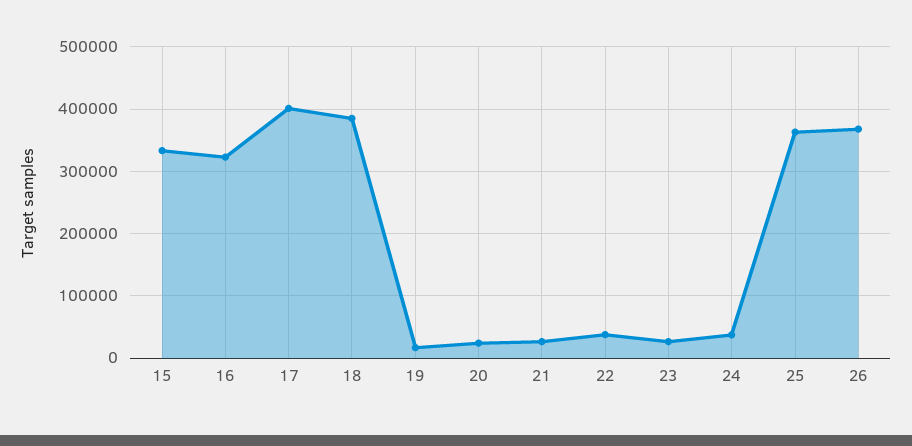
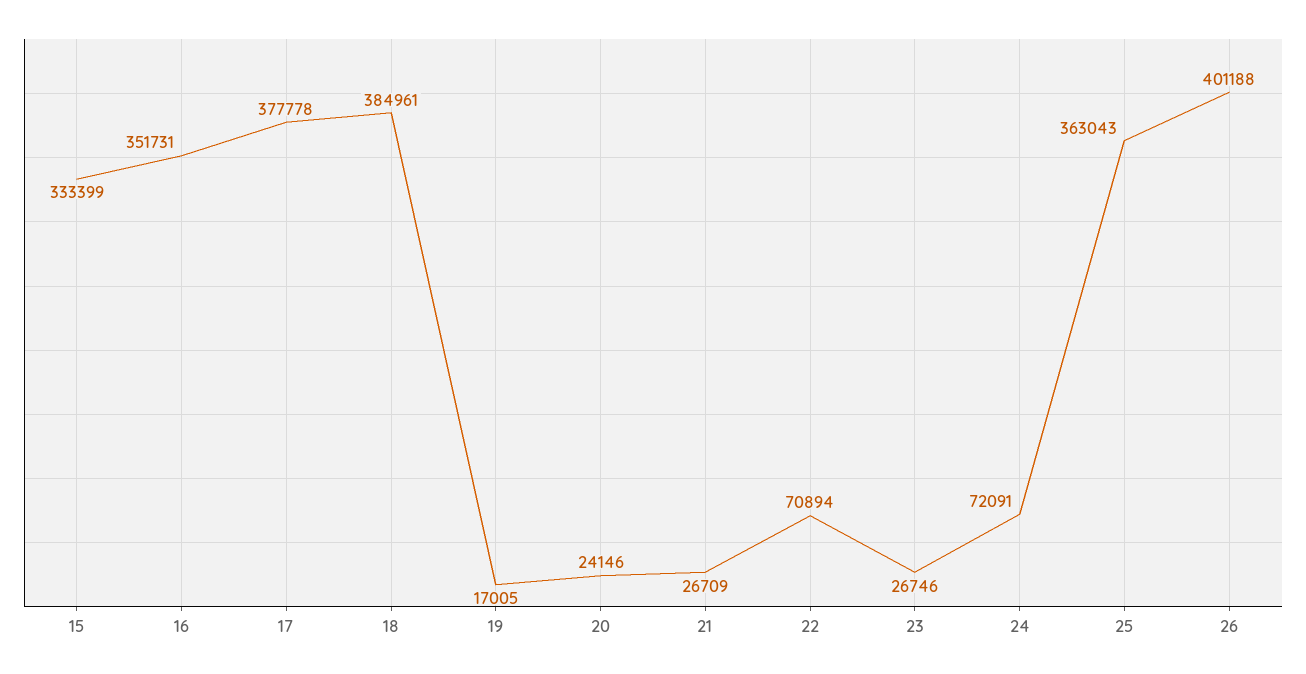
  {
    "15": 333399,
-   "16": 320000,
+   "16": 351731,
-   "17": 400000,
+   "17": 377778,
    "18": 384961,
    "19": 17005,
    "20": 24146,
    "21": 26709,
-   "22": 40000,
+   "22": 70894,
    "23": 26746,
-   "24": 40000,
+   "24": 72091,
    "25": 363043,
-   "26": 370000
+   "26": 401188
  }

